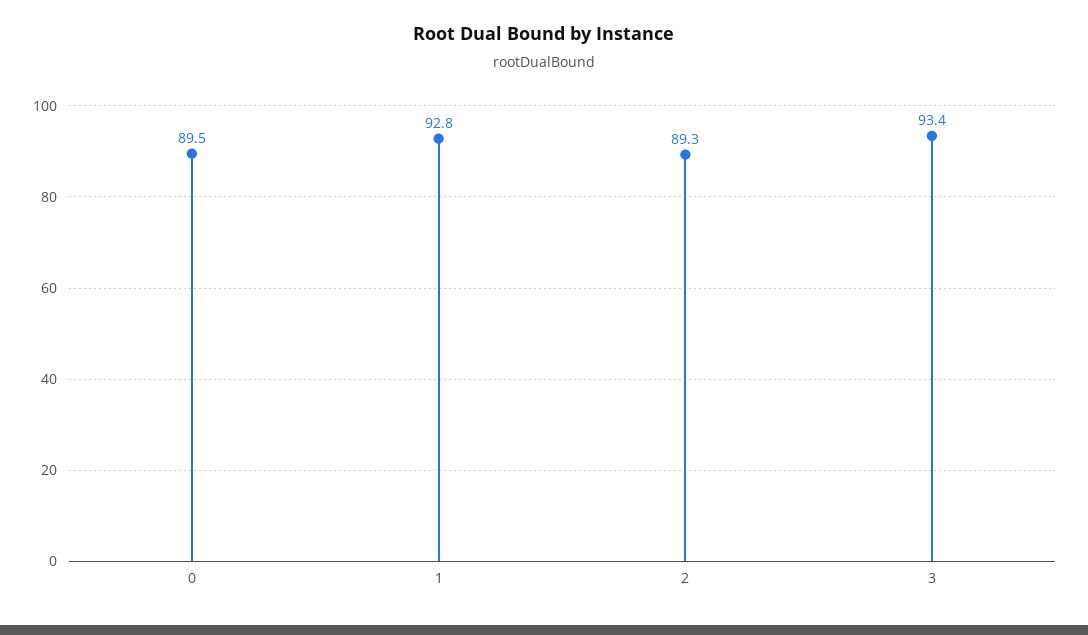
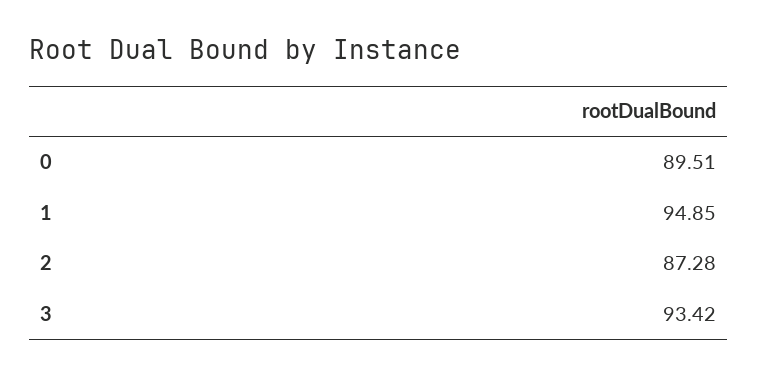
  {
    "0": 89.51,
-   "1": 92.8,
+   "1": 94.85,
-   "2": 89.3,
+   "2": 87.28,
    "3": 93.42
  }

